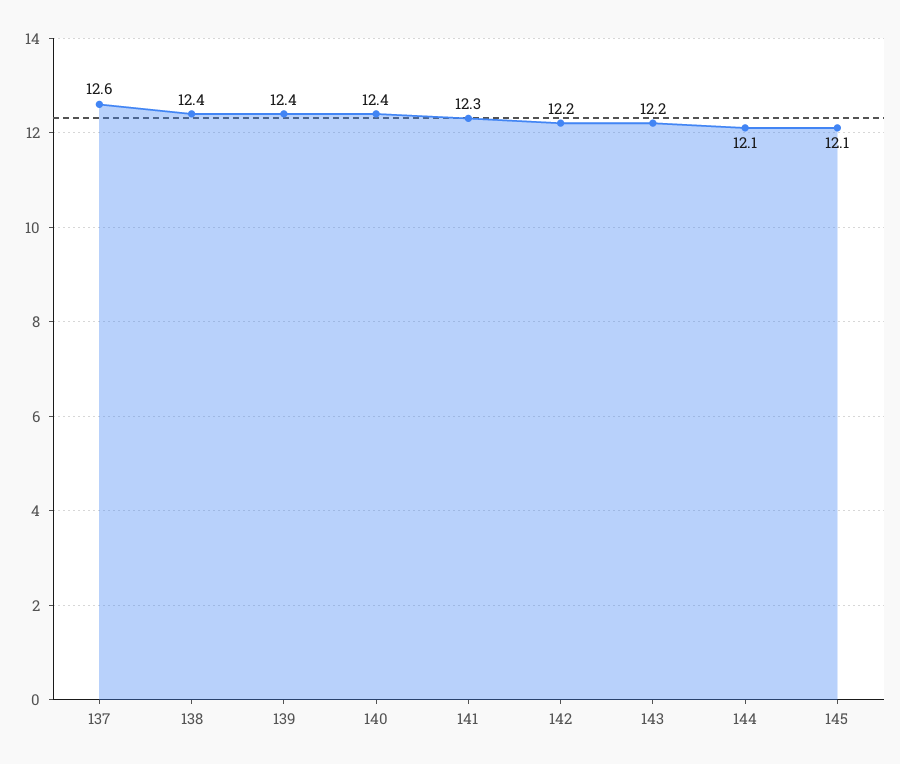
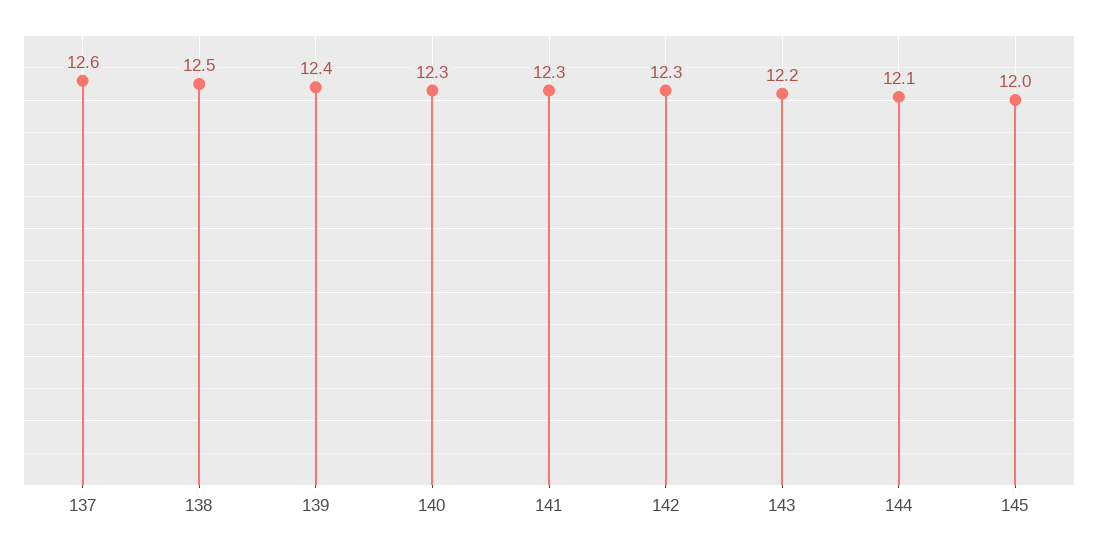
  {
    "137": 12.6,
-   "138": 12.4,
+   "138": 12.5,
    "139": 12.4,
-   "140": 12.4,
+   "140": 12.3,
    "141": 12.3,
-   "142": 12.2,
+   "142": 12.3,
    "143": 12.2,
    "144": 12.1,
-   "145": 12.1
+   "145": 12
  }

